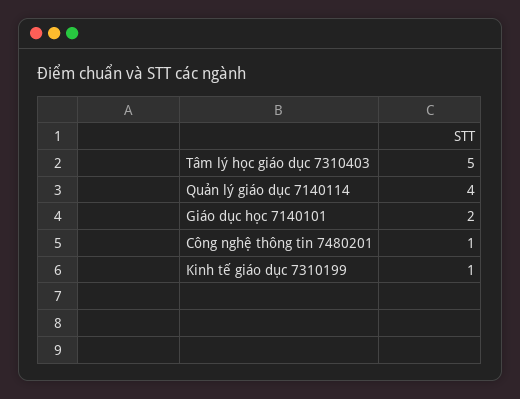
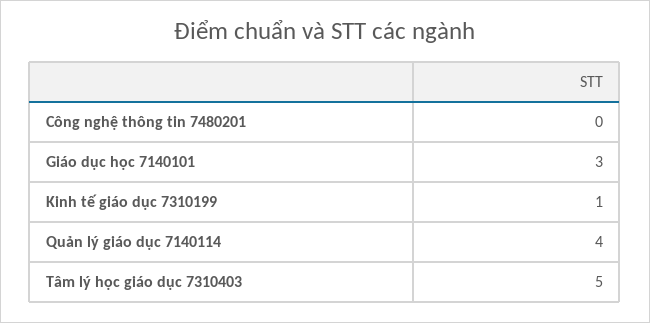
  {
    "Tâm lý học giáo dục 7310403": 5,
    "Quản lý giáo dục 7140114": 4,
-   "Giáo dục học 7140101": 2,
+   "Giáo dục học 7140101": 3,
-   "Công nghệ thông tin 7480201": 1,
+   "Công nghệ thông tin 7480201": 0,
    "Kinh tế giáo dục 7310199": 1
  }

